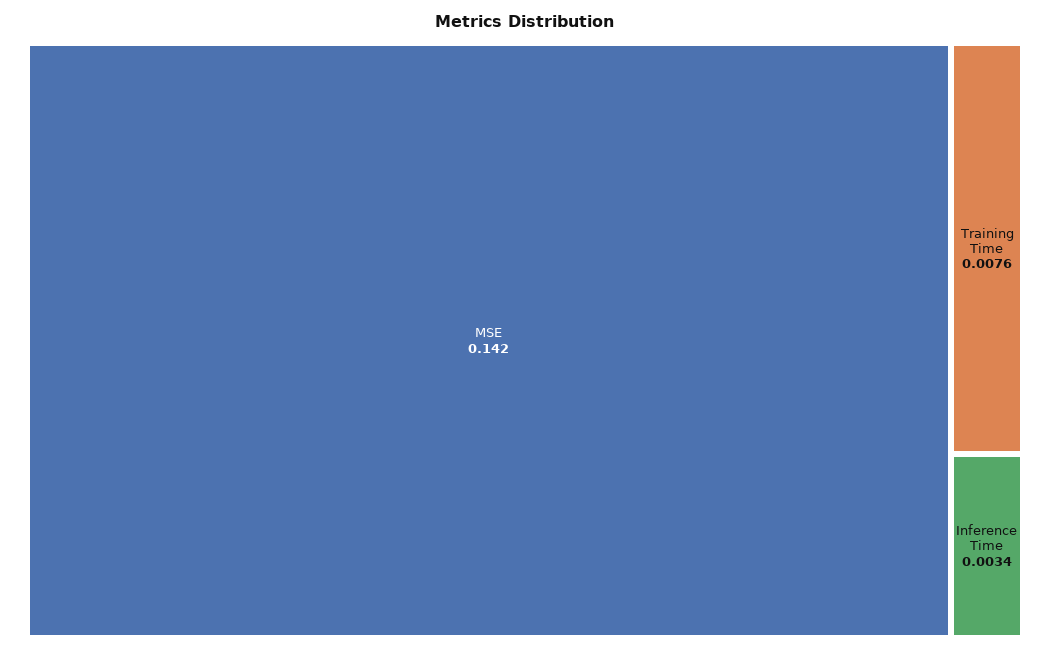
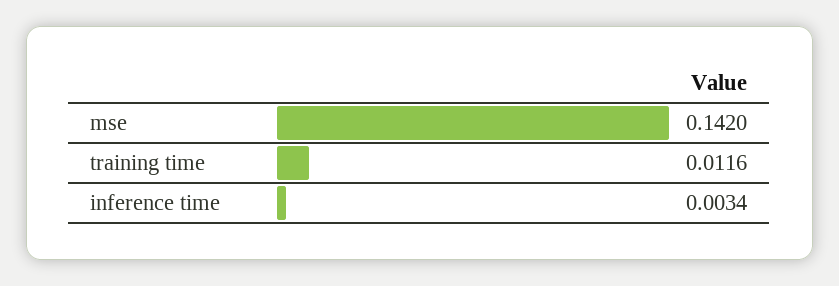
  {
    "MSE": 0.142,
-   "Training Time": 0.0076,
+   "Training Time": 0.0116,
    "Inference Time": 0.0034
  }

